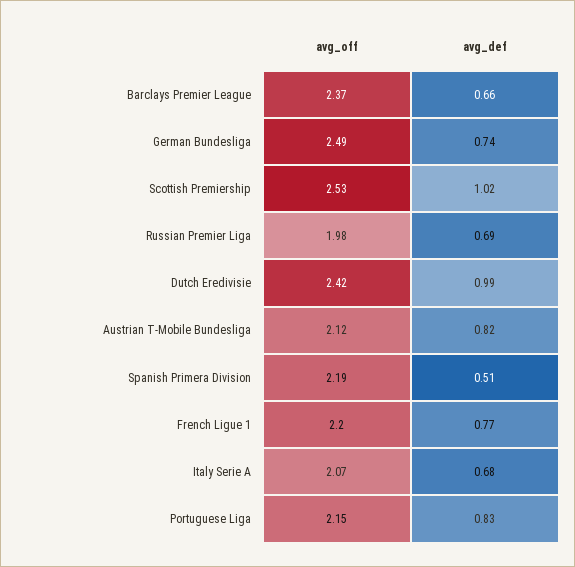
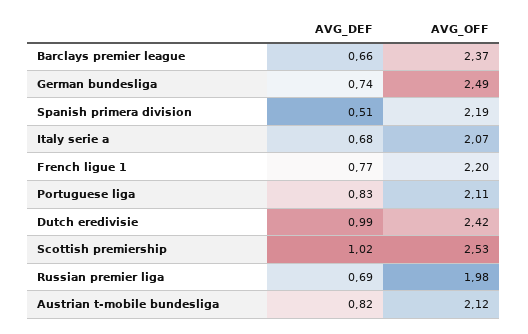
  {
    "avg_off": {
      "Barclays Premier League": 2.37,
      "German Bundesliga": 2.49,
      "Scottish Premiership": 2.53,
      "Russian Premier Liga": 1.98,
      "Dutch Eredivisie": 2.42,
      "Austrian T-Mobile Bundesliga": 2.12,
      "Spanish Primera Division": 2.19,
      "French Ligue 1": 2.2,
      "Italy Serie A": 2.07,
-     "Portuguese Liga": 2.15
+     "Portuguese Liga": 2.11
    },
    "avg_def": {
      "Barclays Premier League": 0.66,
      "German Bundesliga": 0.74,
      "Scottish Premiership": 1.02,
      "Russian Premier Liga": 0.69,
      "Dutch Eredivisie": 0.99,
      "Austrian T-Mobile Bundesliga": 0.82,
      "Spanish Primera Division": 0.51,
      "French Ligue 1": 0.77,
      "Italy Serie A": 0.68,
      "Portuguese Liga": 0.83
    }
  }

